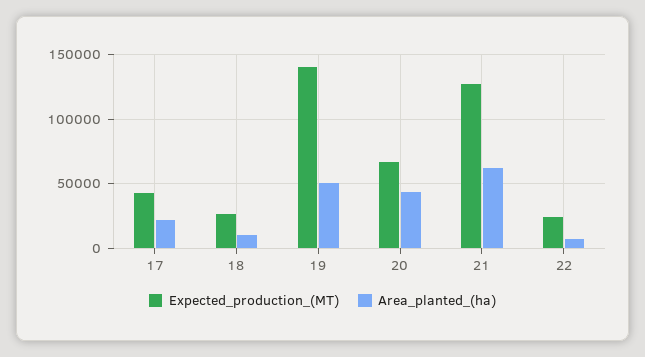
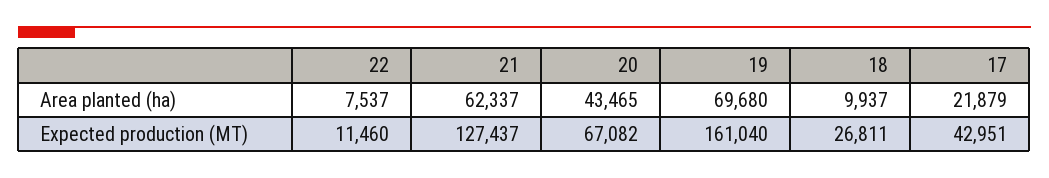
  {
    "Expected_production_(MT)": {
      "17": 42951,
      "18": 26811,
-     "19": 140000,
+     "19": 161040,
      "20": 67082,
      "21": 127437,
-     "22": 25000
+     "22": 11460
    },
    "Area_planted_(ha)": {
      "17": 21879,
      "18": 9937,
-     "19": 50000,
+     "19": 69680,
      "20": 43465,
      "21": 62337,
      "22": 7537
    }
  }

